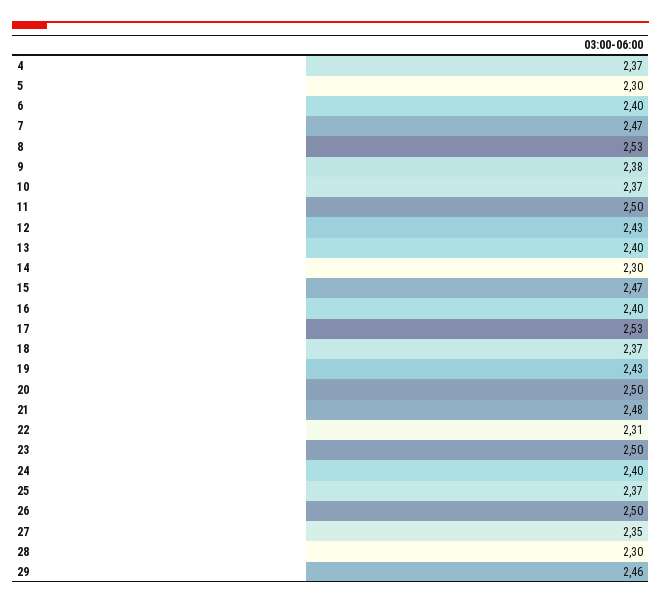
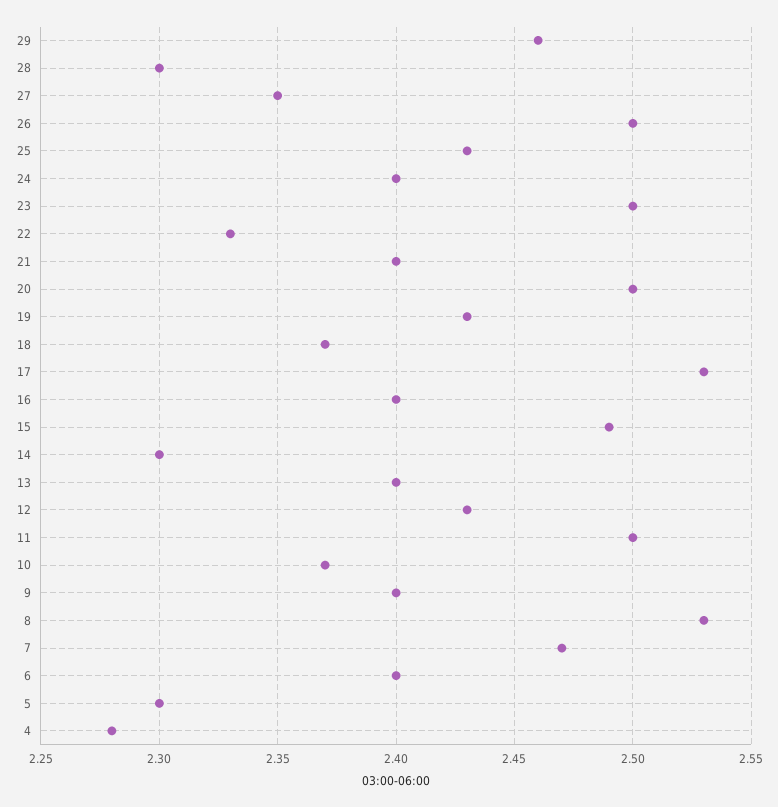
  {
-   "4": 2.37,
+   "4": 2.28,
    "5": 2.3,
    "6": 2.4,
    "7": 2.47,
    "8": 2.53,
-   "9": 2.38,
+   "9": 2.4,
    "10": 2.37,
    "11": 2.5,
    "12": 2.43,
    "13": 2.4,
    "14": 2.3,
-   "15": 2.47,
+   "15": 2.49,
    "16": 2.4,
    "17": 2.53,
    "18": 2.37,
    "19": 2.43,
    "20": 2.5,
-   "21": 2.48,
+   "21": 2.4,
-   "22": 2.31,
+   "22": 2.33,
    "23": 2.5,
    "24": 2.4,
-   "25": 2.37,
+   "25": 2.43,
    "26": 2.5,
    "27": 2.35,
    "28": 2.3,
    "29": 2.46
  }

